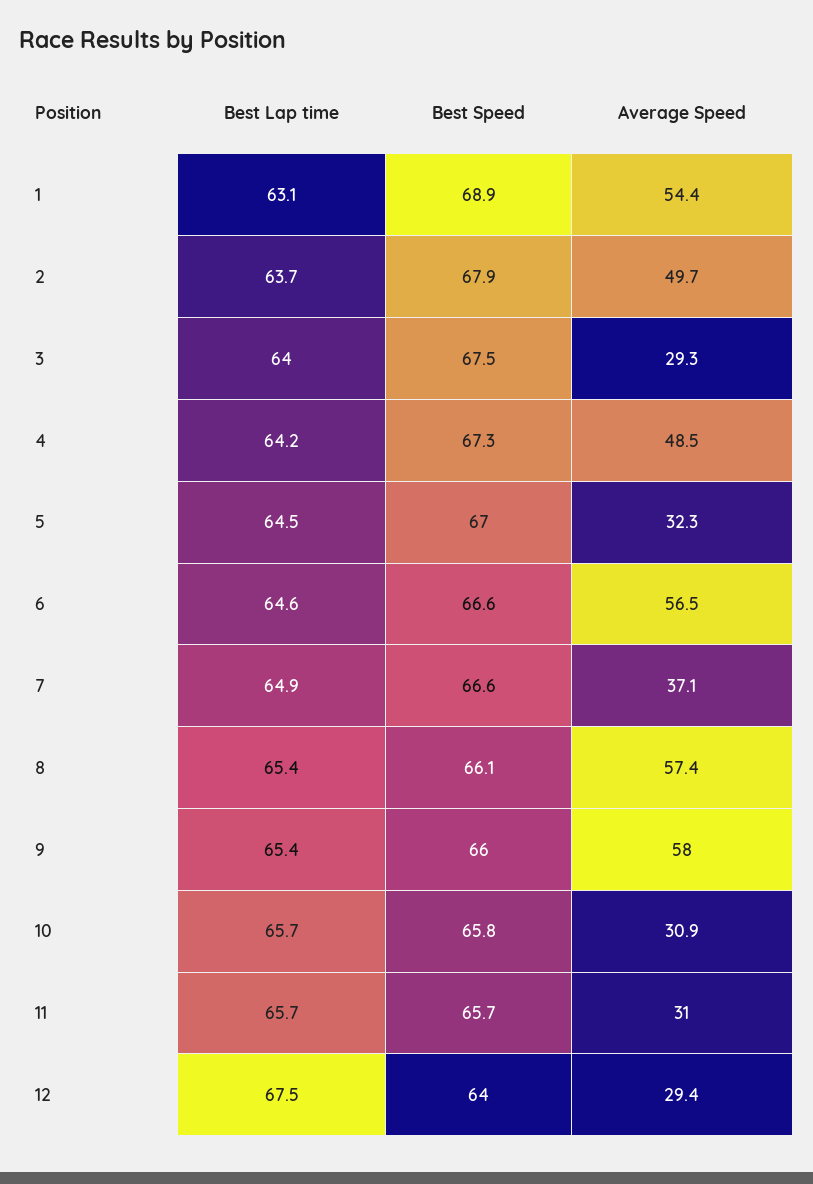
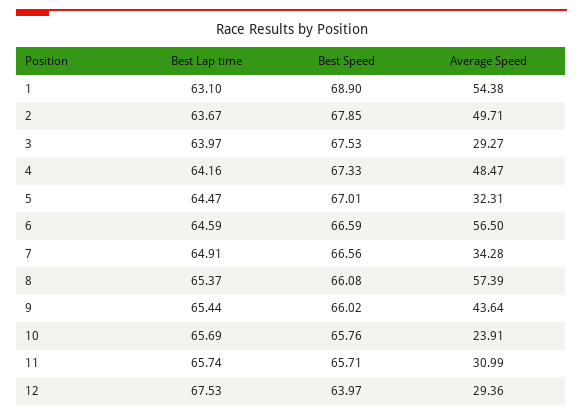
  {
    "Best Lap time": {
      "1": 63.1,
      "2": 63.67,
      "3": 63.97,
      "4": 64.16,
      "5": 64.47,
      "6": 64.59,
      "7": 64.91,
      "8": 65.37,
      "9": 65.44,
      "10": 65.69,
      "11": 65.74,
      "12": 67.53
    },
    "Best Speed": {
      "1": 68.9,
      "2": 67.85,
      "3": 67.53,
      "4": 67.33,
      "5": 67.01,
      "6": 66.59,
      "7": 66.56,
      "8": 66.08,
      "9": 66.02,
      "10": 65.76,
      "11": 65.71,
      "12": 63.97
    },
    "Average Speed": {
      "1": 54.38,
      "2": 49.71,
      "3": 29.27,
      "4": 48.47,
      "5": 32.31,
      "6": 56.5,
-     "7": 37.1,
+     "7": 34.28,
      "8": 57.39,
-     "9": 58,
+     "9": 43.64,
-     "10": 30.9,
+     "10": 23.91,
      "11": 30.99,
      "12": 29.36
    }
  }

